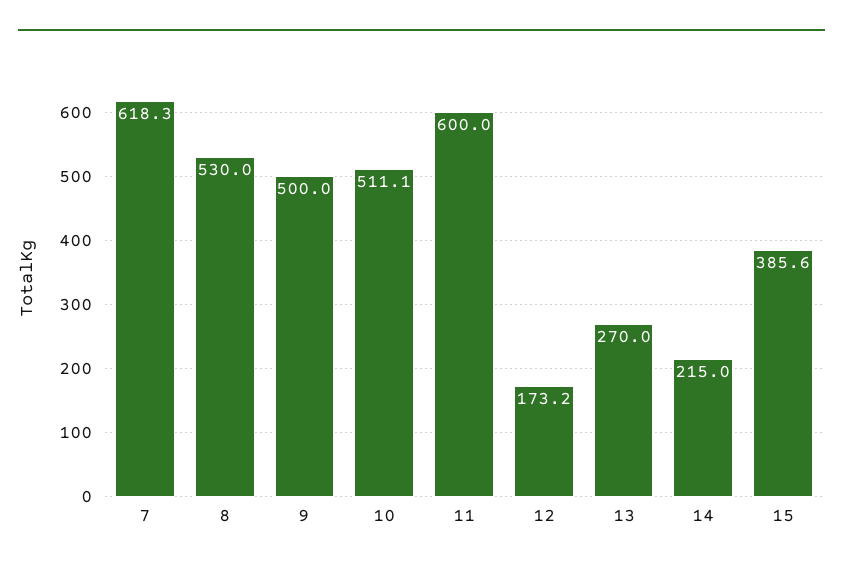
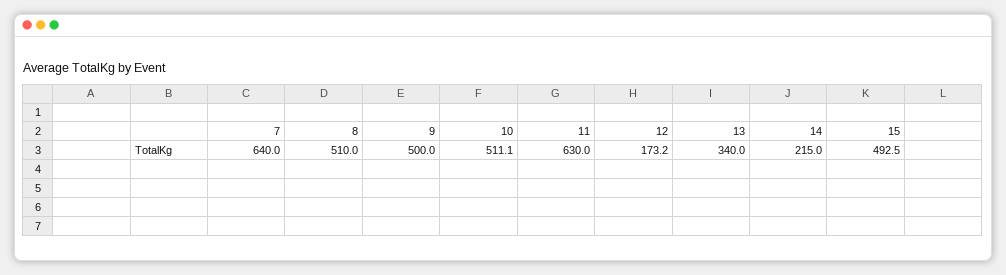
  {
-   "7": 618.3,
+   "7": 640,
-   "8": 530,
+   "8": 510,
    "9": 500,
    "10": 511.1,
-   "11": 600,
+   "11": 630,
    "12": 173.2,
-   "13": 270,
+   "13": 340,
    "14": 215,
-   "15": 385.6
+   "15": 492.5
  }

